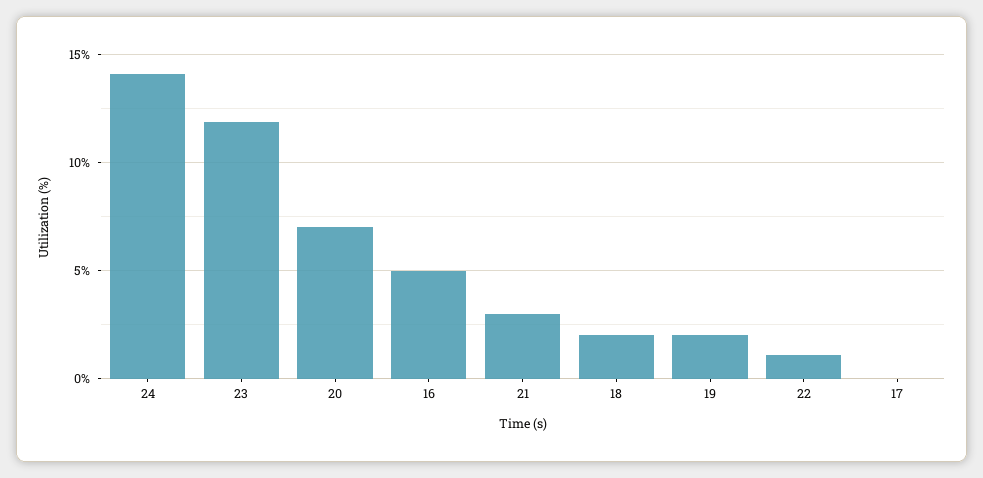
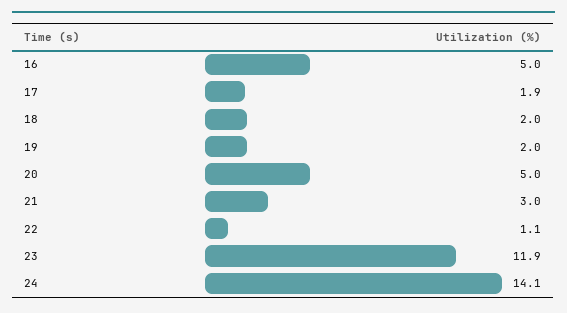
  {
    "24": 14.1,
    "23": 11.9,
-   "20": 7,
+   "20": 5,
    "16": 5,
    "21": 3,
    "18": 2,
    "19": 2,
    "22": 1.1,
-   "17": 0
+   "17": 1.9
  }

